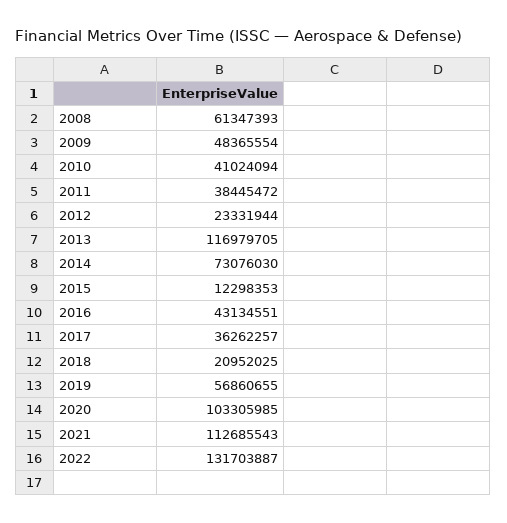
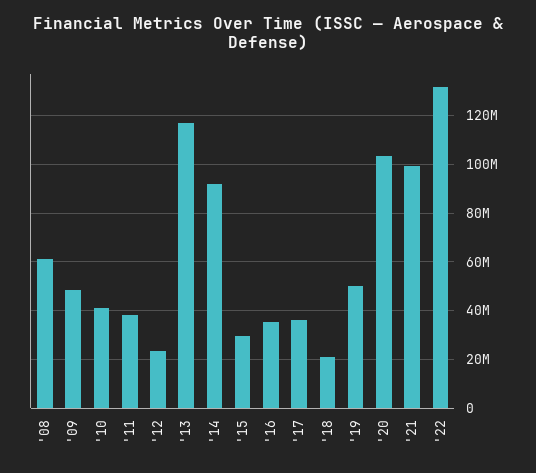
  {
    "2008": 61347393,
    "2009": 48365554,
    "2010": 41024094,
    "2011": 38445472,
    "2012": 23331944,
    "2013": 116979705,
-   "2014": 73076030,
+   "2014": 92500000,
-   "2015": 12298353,
+   "2015": 30000000,
-   "2016": 43134551,
+   "2016": 35000000,
    "2017": 36262257,
    "2018": 20952025,
-   "2019": 56860655,
+   "2019": 50000000,
    "2020": 103305985,
-   "2021": 112685543,
+   "2021": 100000000,
    "2022": 131703887
  }

